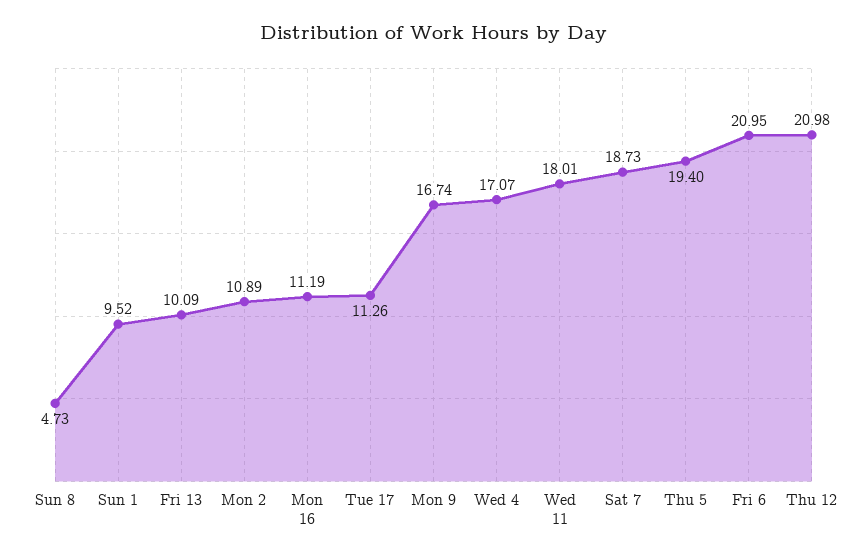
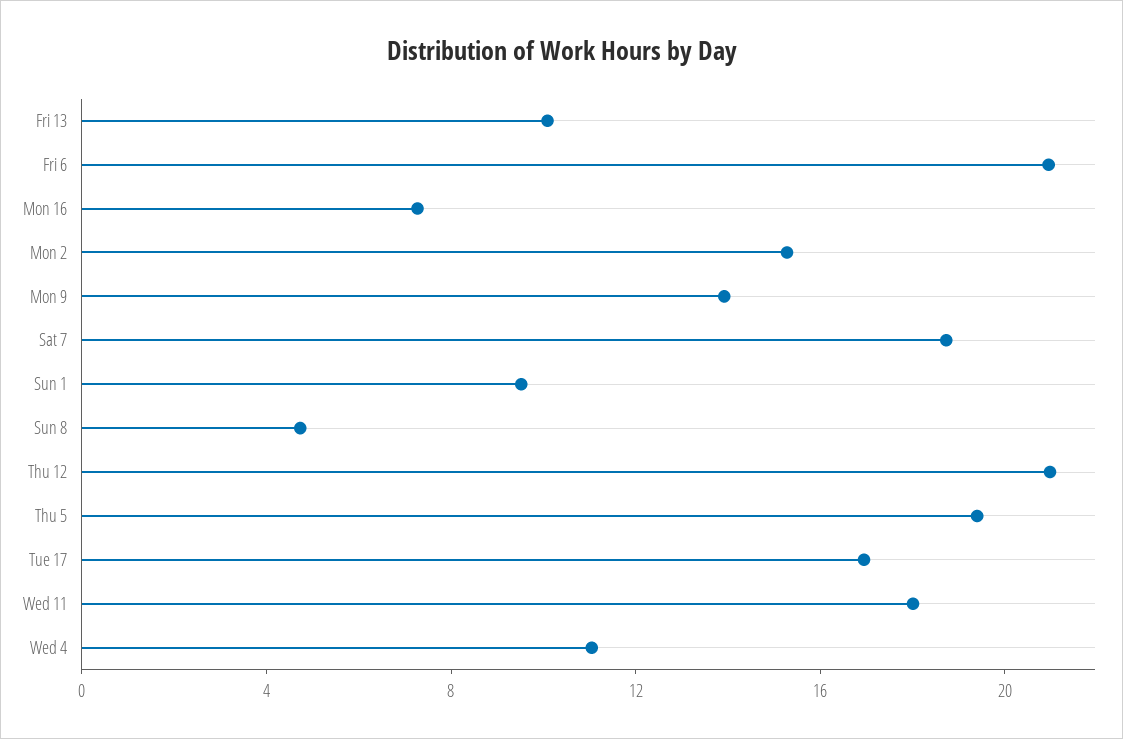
  {
    "Sun 8": 4.73,
    "Sun 1": 9.52,
    "Fri 13": 10.09,
-   "Mon 2": 10.89,
+   "Mon 2": 15,
-   "Mon 16": 11.19,
+   "Mon 16": 7,
-   "Tue 17": 11.26,
+   "Tue 17": 17,
-   "Mon 9": 16.74,
+   "Mon 9": 14,
-   "Wed 4": 17.07,
+   "Wed 4": 11,
    "Wed 11": 18.01,
    "Sat 7": 18.73,
    "Thu 5": 19.4,
    "Fri 6": 20.95,
    "Thu 12": 20.98
  }

